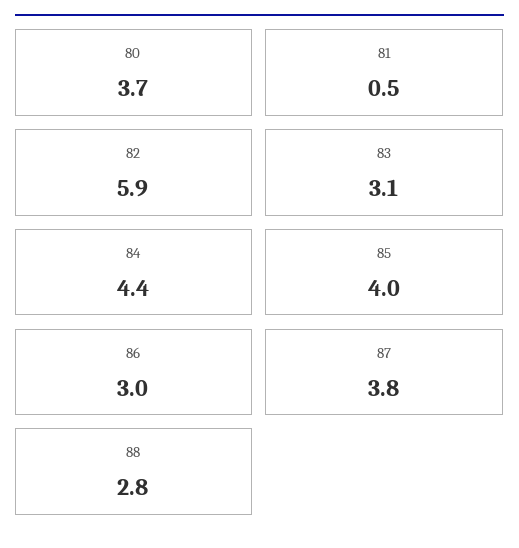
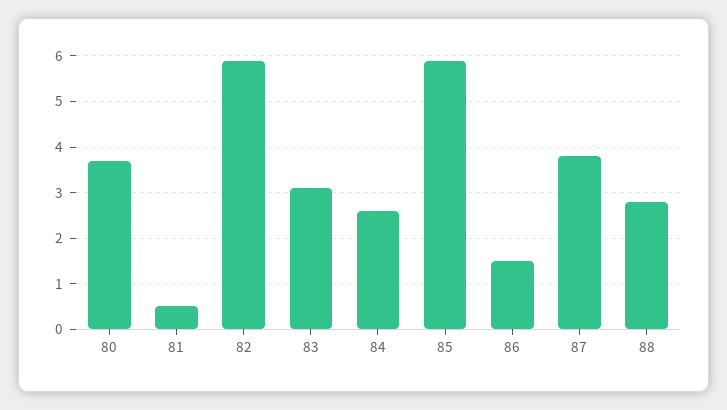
  {
    "80": 3.7,
    "81": 0.5,
    "82": 5.9,
    "83": 3.1,
-   "84": 4.4,
+   "84": 2.5,
-   "85": 4,
+   "85": 6,
-   "86": 3,
+   "86": 1.5,
    "87": 3.8,
    "88": 2.8
  }

